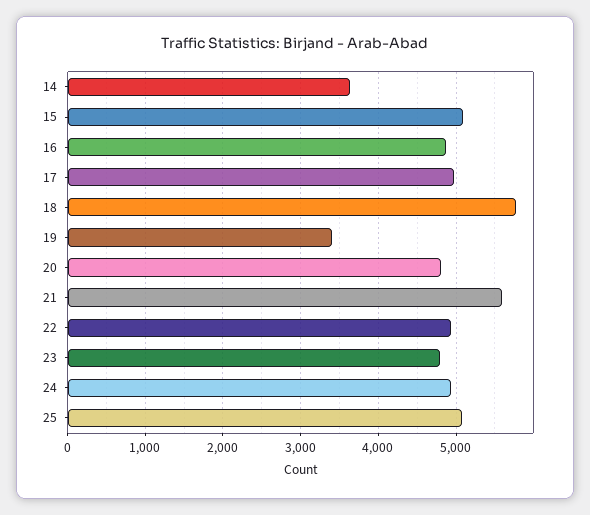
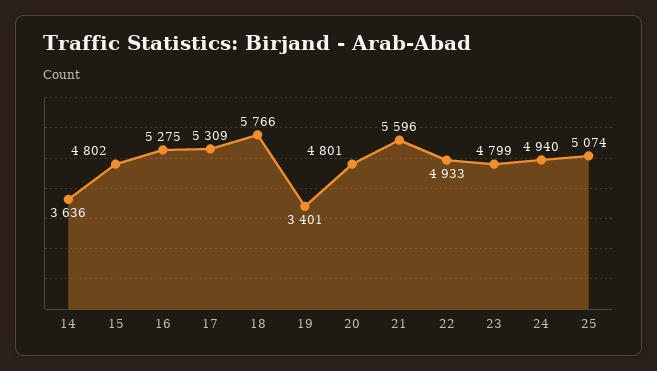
  {
    "14": 3636,
-   "15": 5100,
+   "15": 4802,
-   "16": 4900,
+   "16": 5275,
-   "17": 5000,
+   "17": 5309,
    "18": 5766,
    "19": 3401,
    "20": 4801,
    "21": 5596,
    "22": 4933,
    "23": 4799,
    "24": 4940,
    "25": 5074
  }

